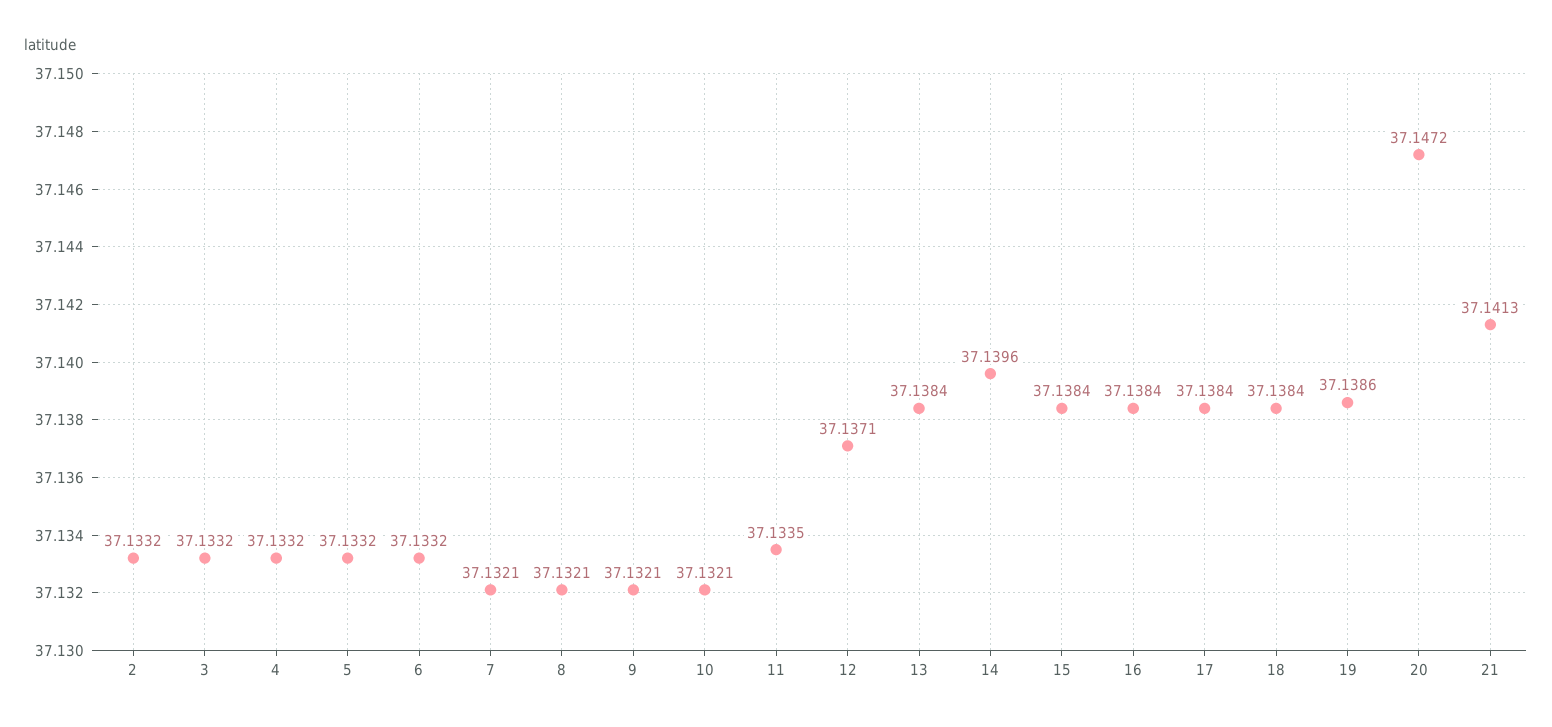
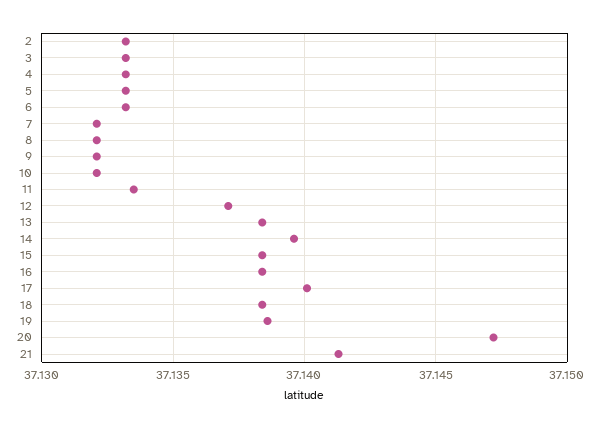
  {
    "2": 37.1332,
    "3": 37.1332,
    "4": 37.1332,
    "5": 37.1332,
    "6": 37.1332,
    "7": 37.1321,
    "8": 37.1321,
    "9": 37.1321,
    "10": 37.1321,
    "11": 37.1335,
    "12": 37.1371,
    "13": 37.1384,
    "14": 37.1396,
    "15": 37.1384,
    "16": 37.1384,
-   "17": 37.1384,
+   "17": 37.14,
    "18": 37.1384,
    "19": 37.1386,
    "20": 37.1472,
    "21": 37.1413
  }

